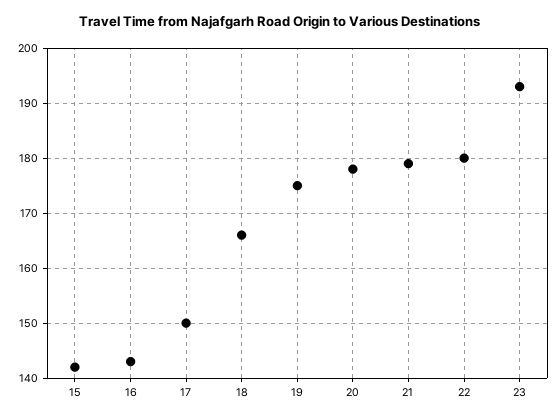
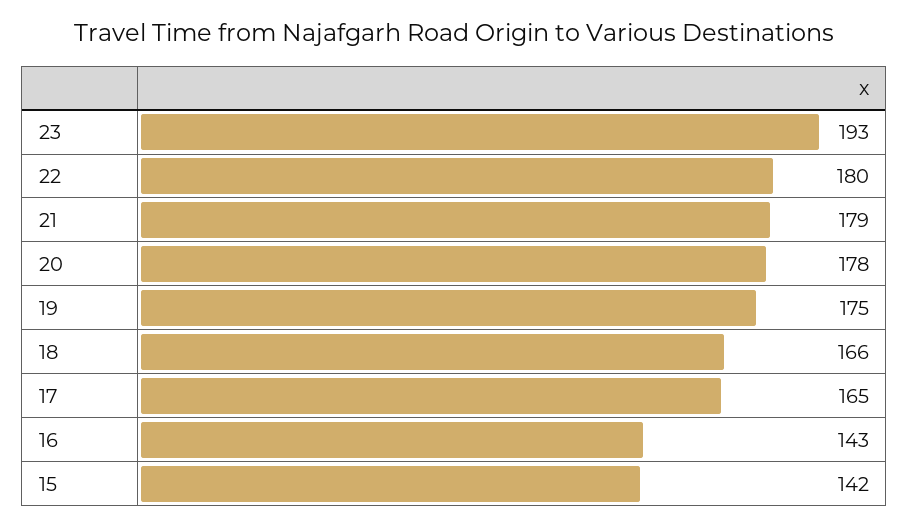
  {
    "15": 142,
    "16": 143,
-   "17": 150,
+   "17": 165,
    "18": 166,
    "19": 175,
    "20": 178,
    "21": 179,
    "22": 180,
    "23": 193
  }

